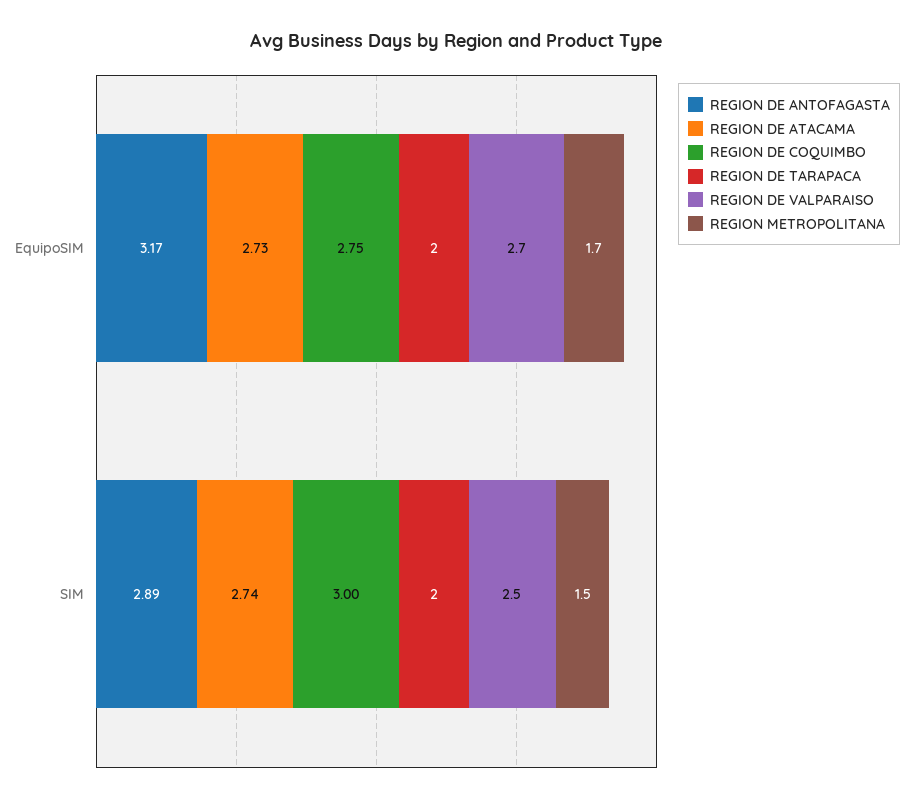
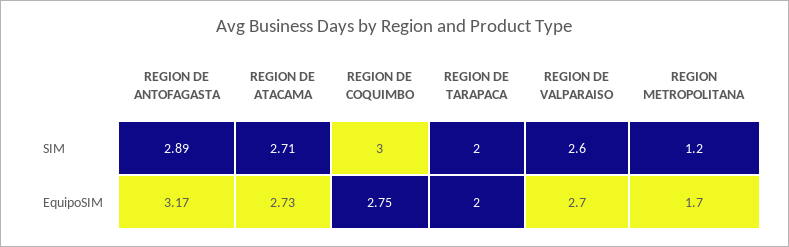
  {
    "REGION DE ANTOFAGASTA": {
      "EquipoSIM": 3.17,
      "SIM": 2.89
    },
    "REGION DE ATACAMA": {
      "EquipoSIM": 2.73,
-     "SIM": 2.74
+     "SIM": 2.71
    },
    "REGION DE COQUIMBO": {
      "EquipoSIM": 2.75,
      "SIM": 3
    },
    "REGION DE TARAPACA": {
      "EquipoSIM": 2,
      "SIM": 2
    },
    "REGION DE VALPARAISO": {
      "EquipoSIM": 2.7,
-     "SIM": 2.5
+     "SIM": 2.6
    },
    "REGION METROPOLITANA": {
      "EquipoSIM": 1.7,
-     "SIM": 1.5
+     "SIM": 1.2
    }
  }

